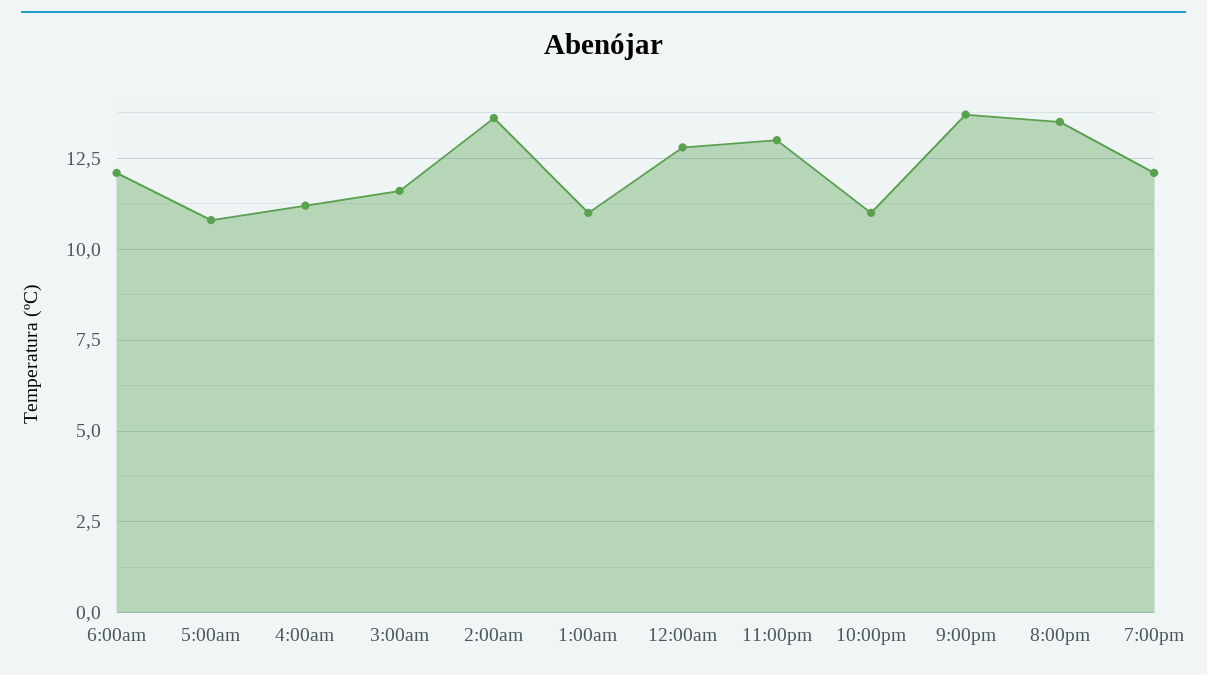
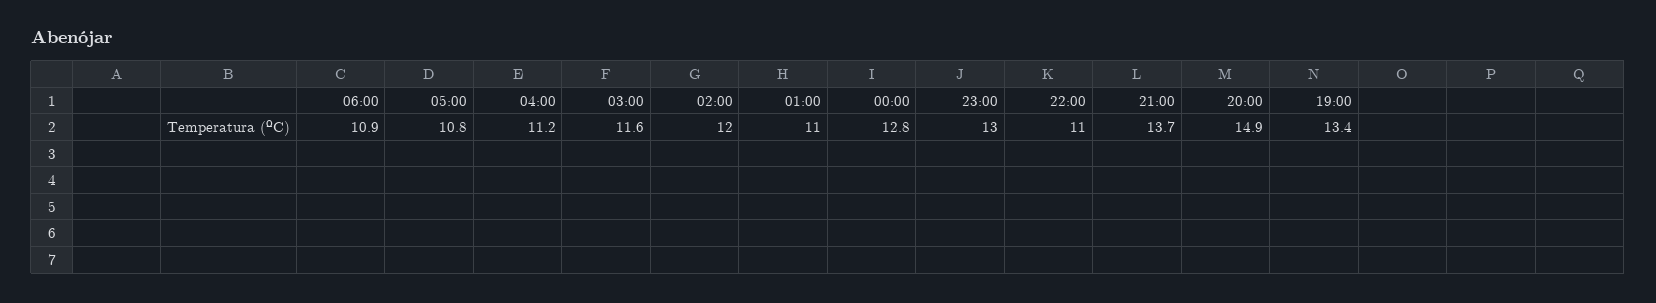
  {
-   "6:00am": 12,
+   "6:00am": 10.9,
    "5:00am": 10.8,
    "4:00am": 11.2,
    "3:00am": 11.6,
-   "2:00am": 13.5,
+   "2:00am": 12,
    "1:00am": 11,
    "12:00am": 12.8,
    "11:00pm": 13,
    "10:00pm": 11,
    "9:00pm": 13.7,
-   "8:00pm": 13.5,
+   "8:00pm": 14.9,
-   "7:00pm": 12
+   "7:00pm": 13.4
  }

